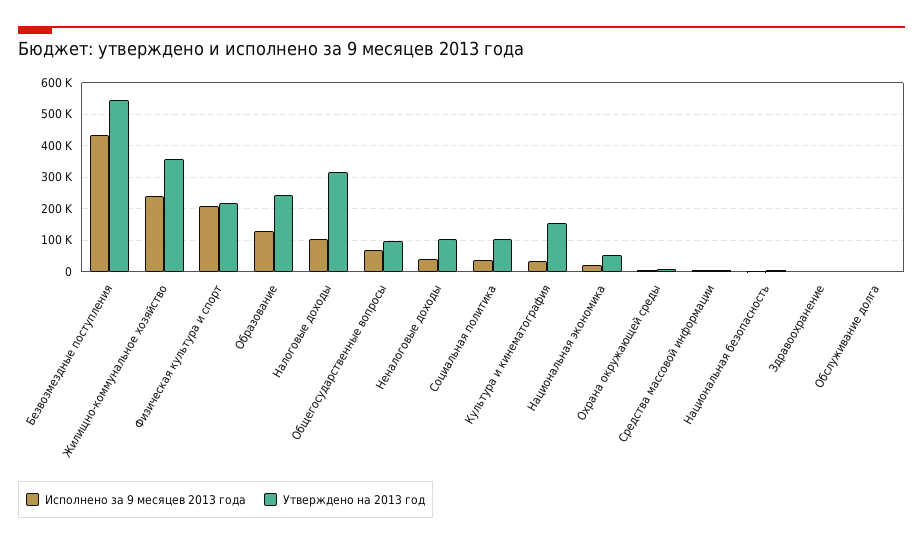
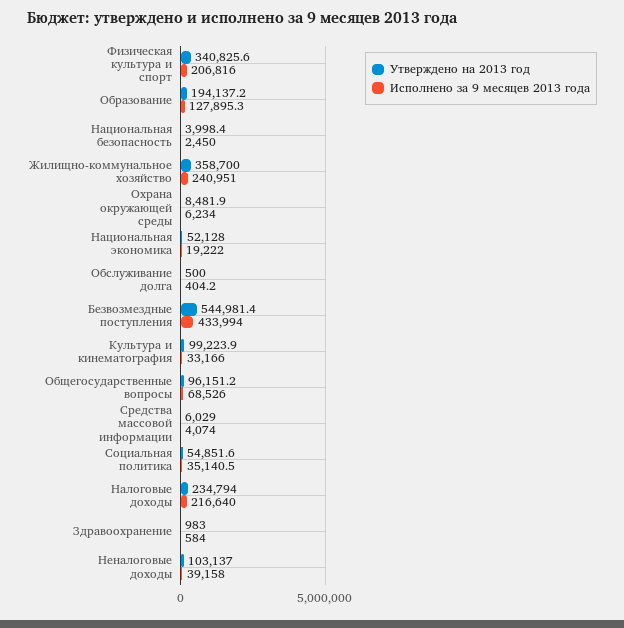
  {
    "Исполнено за 9 месяцев 2013 года": {
      "Безвозмездные поступления": 433994,
      "Жилищно-коммунальное хозяйство": 240951,
      "Физическая культура и спорт": 206816,
      "Образование": 127895.3,
-     "Налоговые доходы": 100000,
+     "Налоговые доходы": 216640,
      "Общегосударственные вопросы": 68526,
      "Неналоговые доходы": 39158,
      "Социальная политика": 35140.5,
      "Культура и кинематография": 33166,
      "Национальная экономика": 19222,
      "Охрана окружающей среды": 6234,
      "Средства массовой информации": 4074,
      "Национальная безопасность": 2450,
      "Здравоохранение": 584,
      "Обслуживание долга": 404.2
    },
    "Утверждено на 2013 год": {
      "Безвозмездные поступления": 544981.4,
      "Жилищно-коммунальное хозяйство": 358700,
-     "Физическая культура и спорт": 220000,
+     "Физическая культура и спорт": 340825.6,
-     "Образование": 240000,
+     "Образование": 194137.2,
-     "Налоговые доходы": 320000,
+     "Налоговые доходы": 234794,
      "Общегосударственные вопросы": 96151.2,
      "Неналоговые доходы": 103137,
-     "Социальная политика": 100000,
+     "Социальная политика": 54851.6,
-     "Культура и кинематография": 160000,
+     "Культура и кинематография": 99223.9,
      "Национальная экономика": 52128,
      "Охрана окружающей среды": 8481.9,
      "Средства массовой информации": 6029,
      "Национальная безопасность": 3998.4,
      "Здравоохранение": 983,
      "Обслуживание долга": 500
    }
  }

